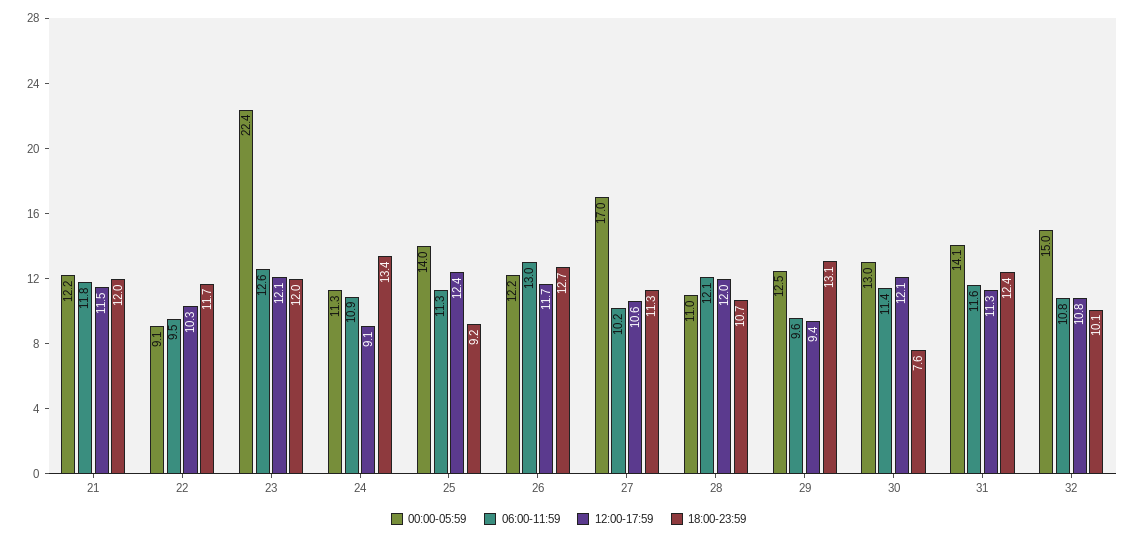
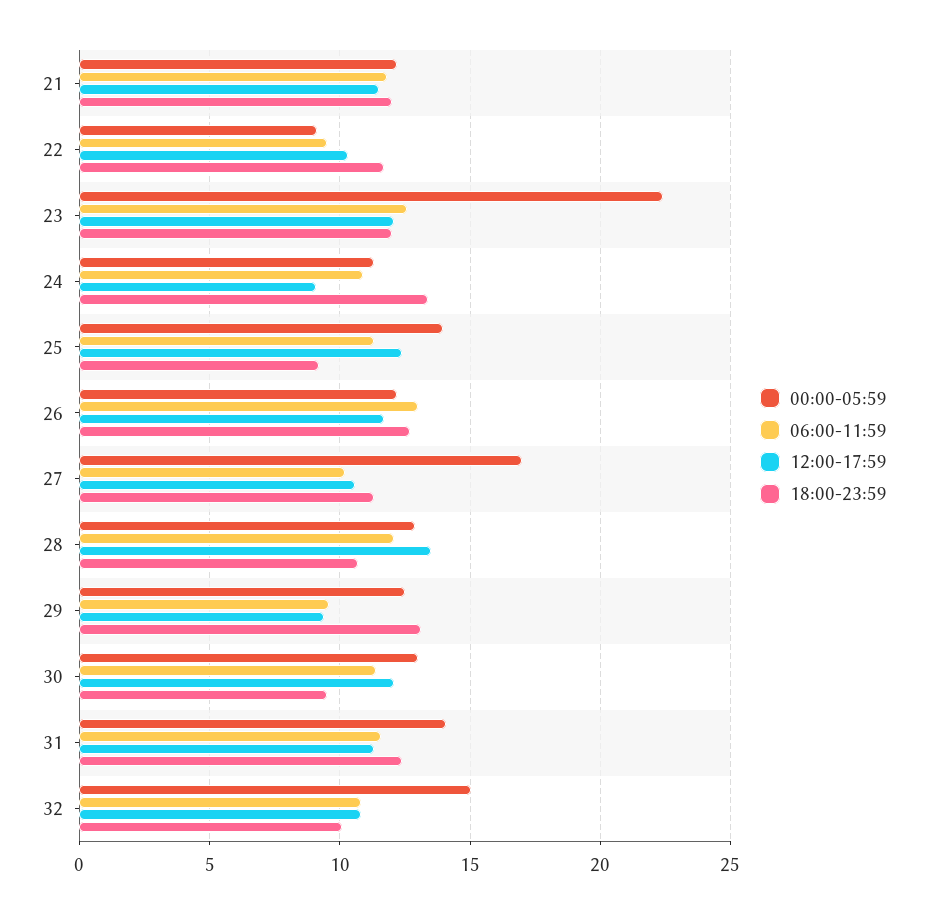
  {
    "00:00-05:59": {
      "21": 12.2,
      "22": 9.1,
      "23": 22.4,
      "24": 11.3,
      "25": 14,
      "26": 12.2,
      "27": 17,
-     "28": 11,
+     "28": 13,
      "29": 12.5,
      "30": 13,
      "31": 14.1,
      "32": 15
    },
    "06:00-11:59": {
      "21": 11.8,
      "22": 9.5,
      "23": 12.6,
      "24": 10.9,
      "25": 11.3,
      "26": 13,
      "27": 10.2,
      "28": 12.1,
      "29": 9.6,
      "30": 11.4,
      "31": 11.6,
      "32": 10.8
    },
    "12:00-17:59": {
      "21": 11.5,
      "22": 10.3,
      "23": 12.1,
      "24": 9.1,
      "25": 12.4,
      "26": 11.7,
      "27": 10.6,
-     "28": 12,
+     "28": 13.5,
      "29": 9.4,
      "30": 12.1,
      "31": 11.3,
      "32": 10.8
    },
    "18:00-23:59": {
      "21": 12,
      "22": 11.7,
      "23": 12,
      "24": 13.4,
      "25": 9.2,
      "26": 12.7,
      "27": 11.3,
      "28": 10.7,
      "29": 13.1,
-     "30": 7.6,
+     "30": 9.5,
      "31": 12.4,
      "32": 10.1
    }
  }

